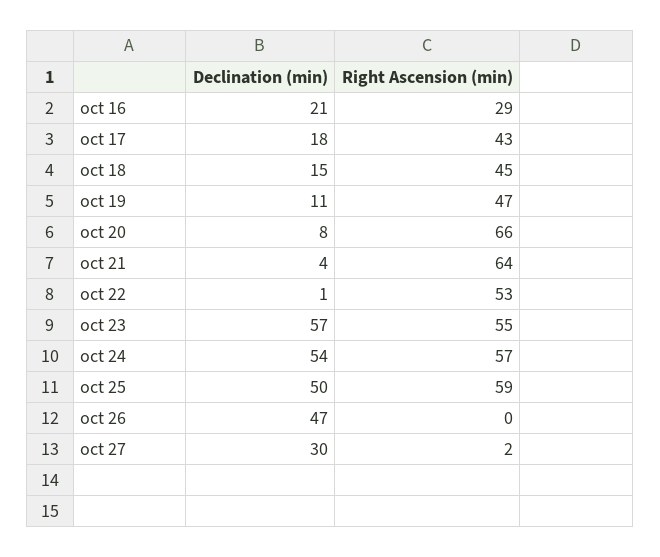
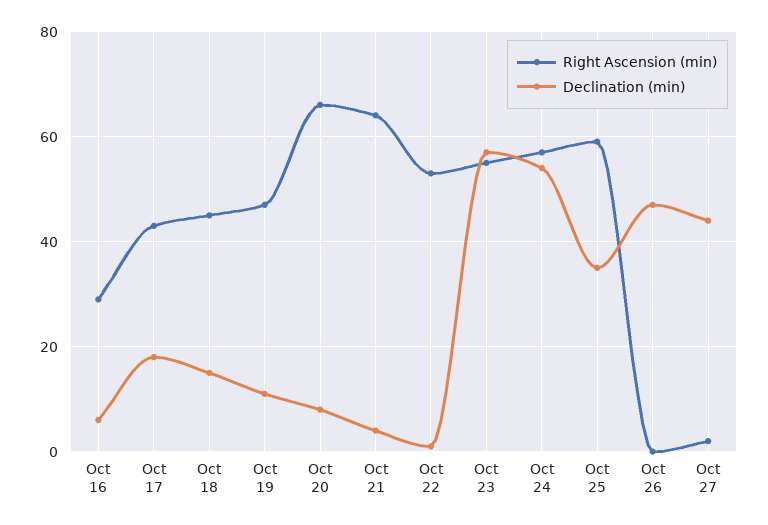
  {
    "Declination (min)": {
-     "oct 16": 21,
+     "oct 16": 5,
      "oct 17": 18,
      "oct 18": 15,
      "oct 19": 11,
      "oct 20": 8,
      "oct 21": 4,
      "oct 22": 1,
      "oct 23": 57,
      "oct 24": 54,
-     "oct 25": 50,
+     "oct 25": 35,
      "oct 26": 47,
-     "oct 27": 30
+     "oct 27": 45
    },
    "Right Ascension (min)": {
      "oct 16": 29,
      "oct 17": 43,
      "oct 18": 45,
      "oct 19": 47,
      "oct 20": 66,
      "oct 21": 64,
      "oct 22": 53,
      "oct 23": 55,
      "oct 24": 57,
      "oct 25": 59,
      "oct 26": 0,
      "oct 27": 2
    }
  }

